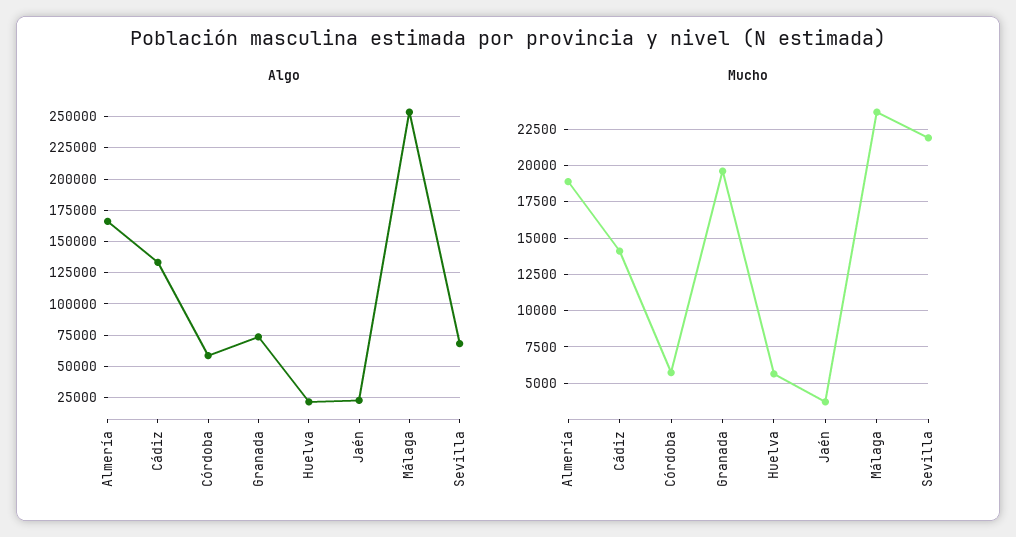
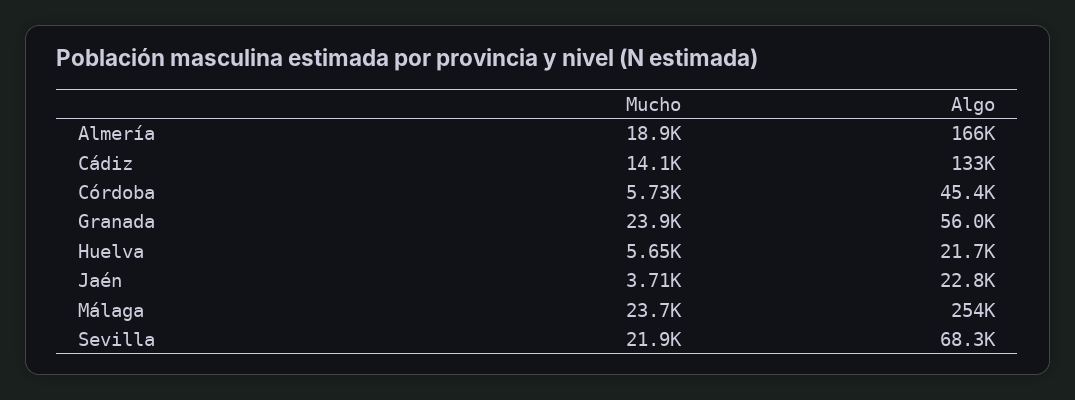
  {
    "Algo": {
      "Almería": 166000,
      "Cádiz": 133000,
-     "Córdoba": 60000,
+     "Córdoba": 45400,
-     "Granada": 75000,
+     "Granada": 56000,
      "Huelva": 21700,
      "Jaén": 22800,
      "Málaga": 254000,
      "Sevilla": 68300
    },
    "Mucho": {
      "Almería": 18900,
      "Cádiz": 14100,
      "Córdoba": 5730,
-     "Granada": 19500,
+     "Granada": 23900,
      "Huelva": 5650,
      "Jaén": 3710,
      "Málaga": 23700,
      "Sevilla": 21900
    }
  }

